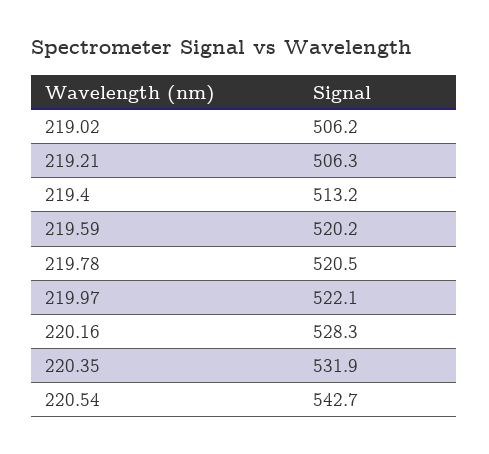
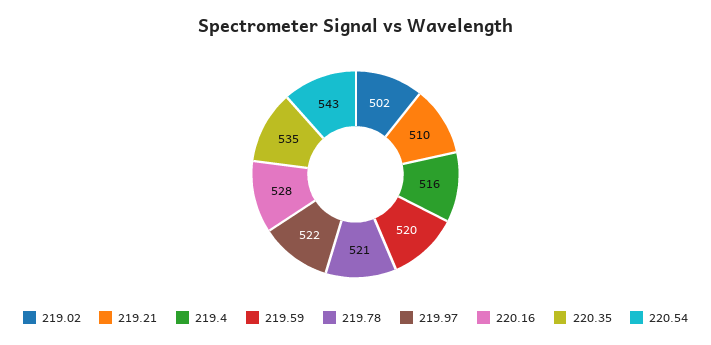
  {
-   "219.02": 506.2,
+   "219.02": 502,
-   "219.21": 506.3,
+   "219.21": 510,
-   "219.4": 513.2,
+   "219.4": 516,
    "219.59": 520.2,
    "219.78": 520.5,
    "219.97": 522.1,
    "220.16": 528.3,
-   "220.35": 531.9,
+   "220.35": 535,
    "220.54": 542.7
  }

